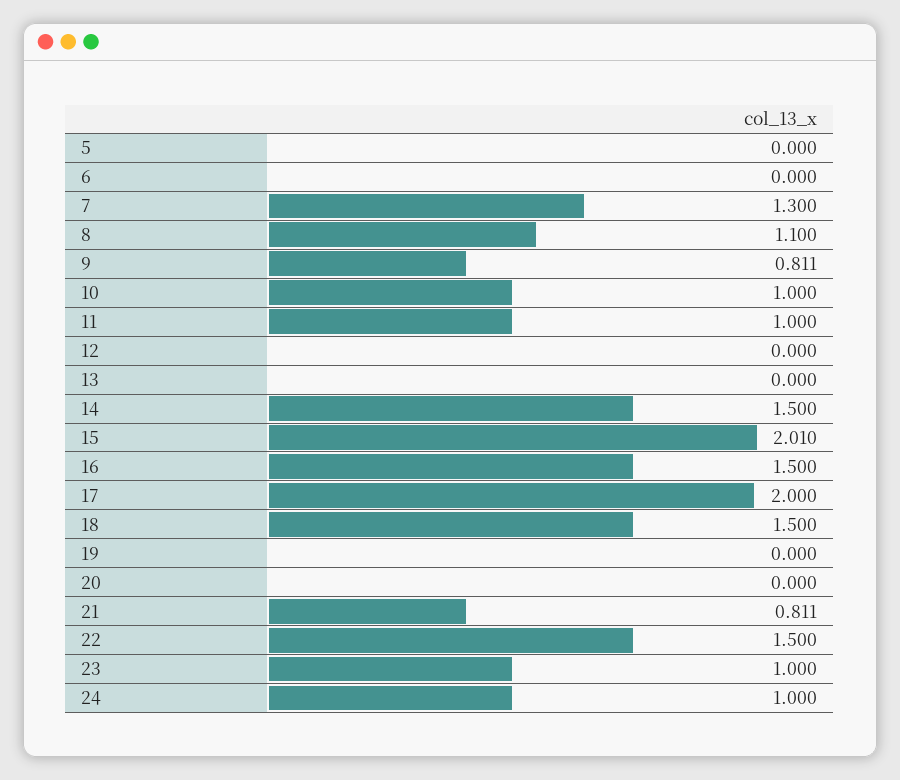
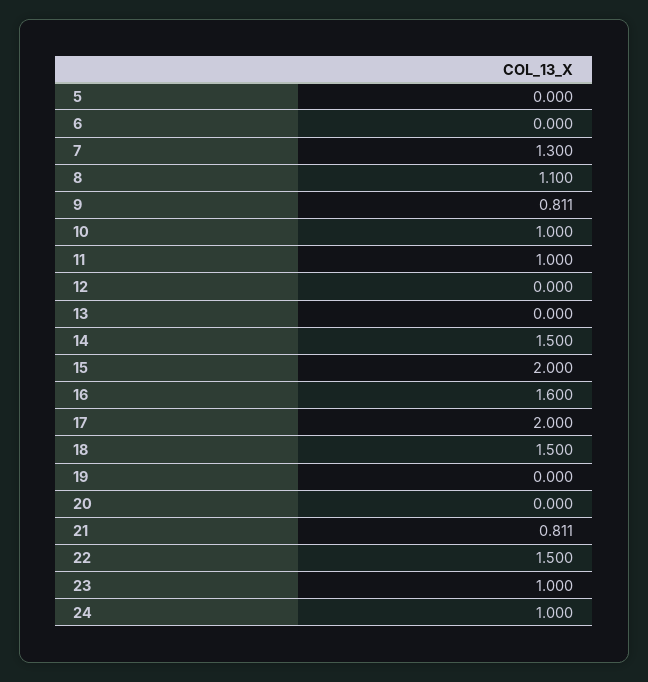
  {
    "5": 0,
    "6": 0,
    "7": 1.3,
    "8": 1.1,
    "9": 0.811,
    "10": 1,
    "11": 1,
    "12": 0,
    "13": 0,
    "14": 1.5,
-   "15": 2.01,
+   "15": 2,
-   "16": 1.5,
+   "16": 1.6,
    "17": 2,
    "18": 1.5,
    "19": 0,
    "20": 0,
    "21": 0.811,
    "22": 1.5,
    "23": 1,
    "24": 1
  }

